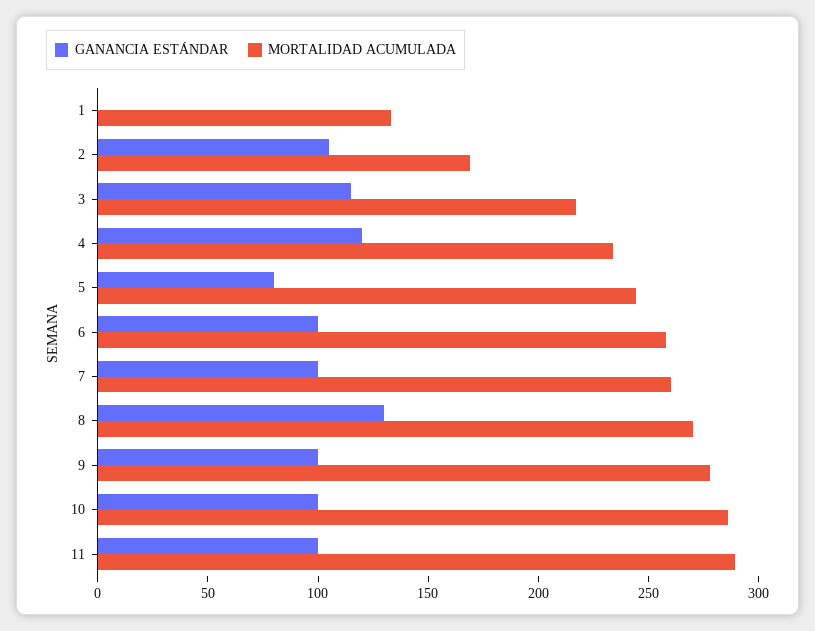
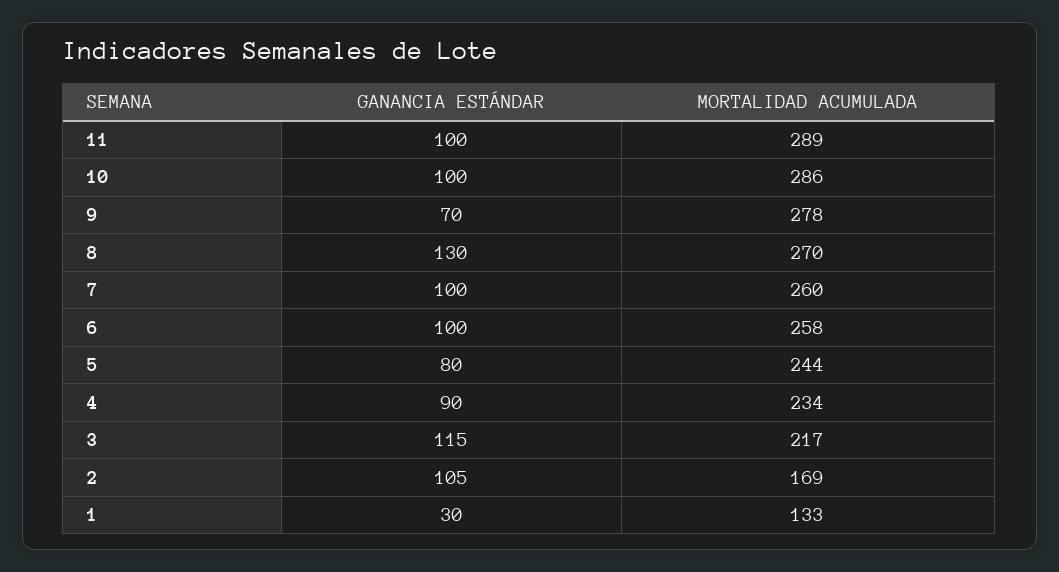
  {
    "GANANCIA ESTÁNDAR": {
-     "1": 0,
+     "1": 30,
      "2": 105,
      "3": 115,
-     "4": 120,
+     "4": 90,
      "5": 80,
      "6": 100,
      "7": 100,
      "8": 130,
-     "9": 100,
+     "9": 70,
      "10": 100,
      "11": 100
    },
    "MORTALIDAD ACUMULADA": {
      "1": 133,
      "2": 169,
      "3": 217,
      "4": 234,
      "5": 244,
      "6": 258,
      "7": 260,
      "8": 270,
      "9": 278,
      "10": 286,
      "11": 289
    }
  }

